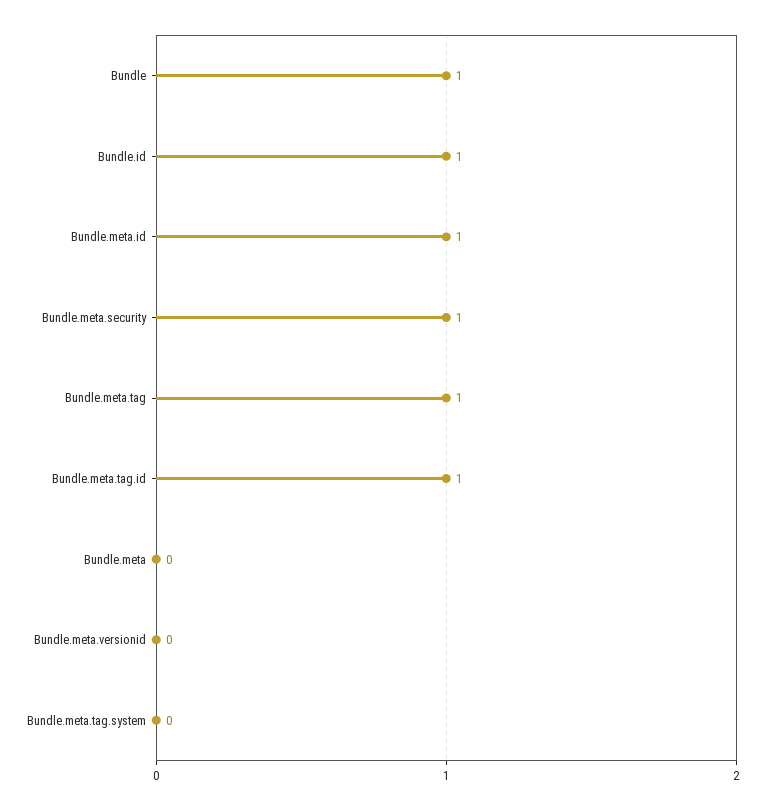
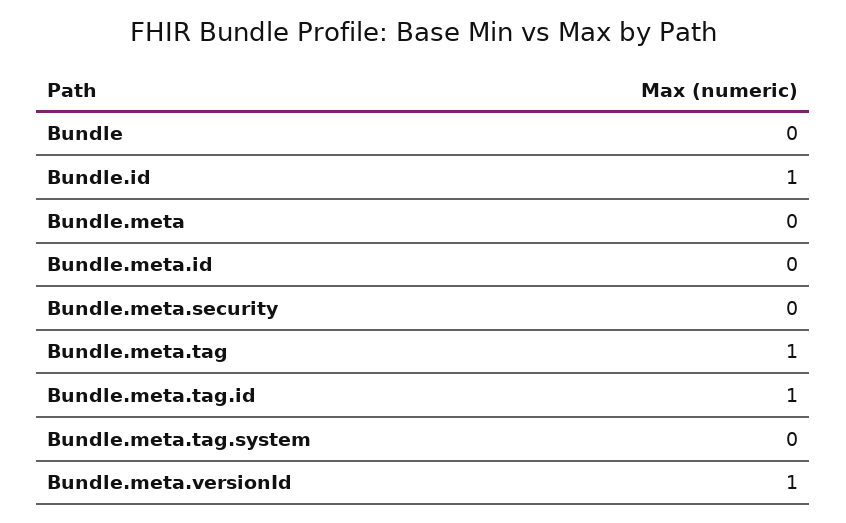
  {
-   "Bundle": 1,
+   "Bundle": 0,
    "Bundle.id": 1,
-   "Bundle.meta.id": 1,
+   "Bundle.meta.id": 0,
-   "Bundle.meta.security": 1,
+   "Bundle.meta.security": 0,
    "Bundle.meta.tag": 1,
    "Bundle.meta.tag.id": 1,
    "Bundle.meta": 0,
-   "Bundle.meta.versionid": 0,
+   "Bundle.meta.versionid": 1,
    "Bundle.meta.tag.system": 0
  }

